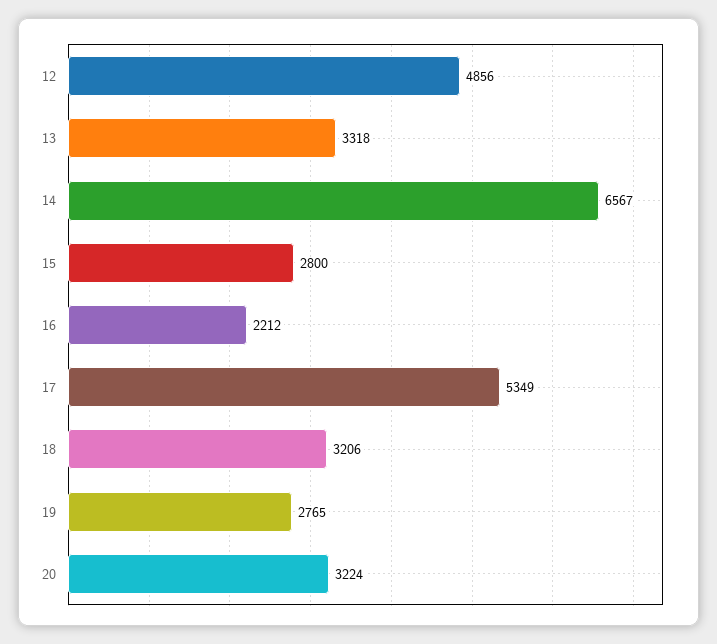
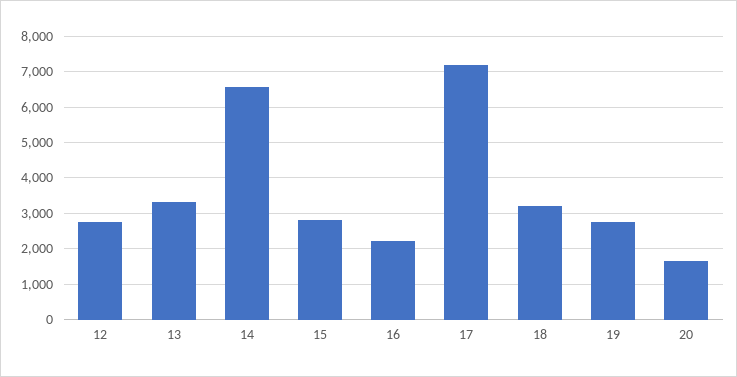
  {
-   "12": 4856,
+   "12": 2800,
    "13": 3318,
    "14": 6567,
    "15": 2800,
    "16": 2212,
-   "17": 5349,
+   "17": 7200,
    "18": 3206,
    "19": 2765,
-   "20": 3224
+   "20": 1600
  }

